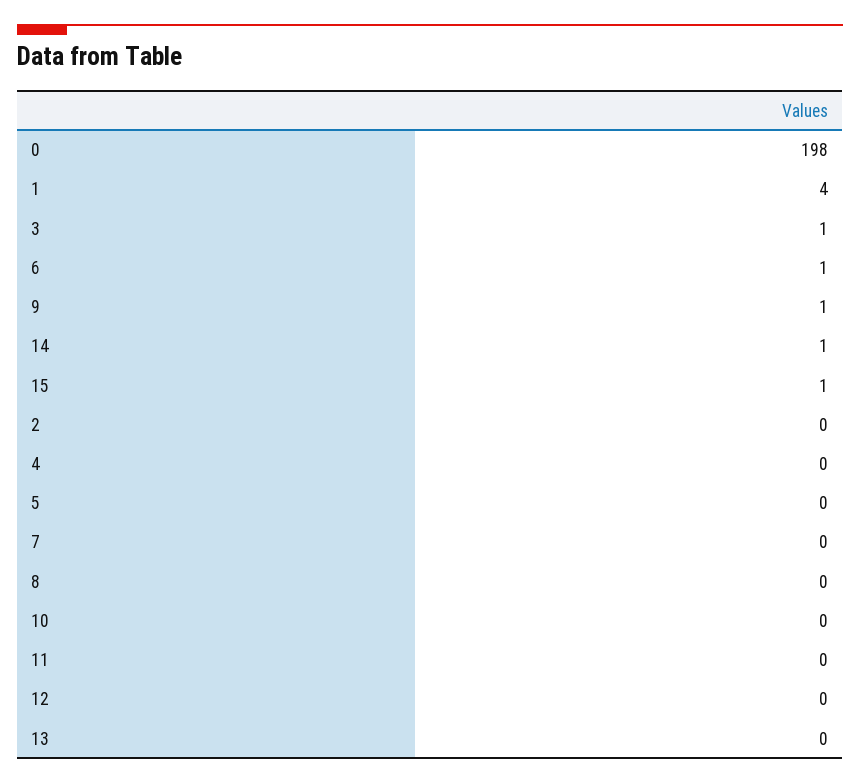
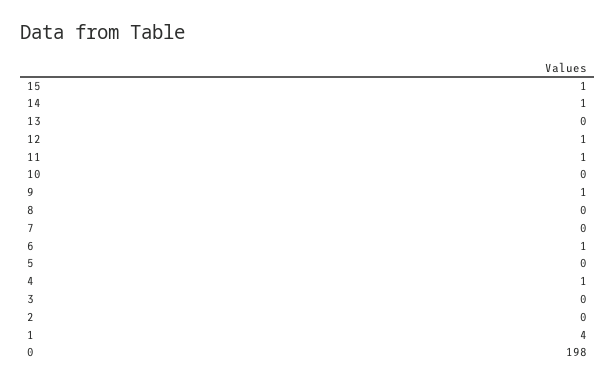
  {
    "0": 198,
    "1": 4,
-   "3": 1,
+   "3": 0,
    "6": 1,
    "9": 1,
    "14": 1,
    "15": 1,
    "2": 0,
-   "4": 0,
+   "4": 1,
    "5": 0,
    "7": 0,
    "8": 0,
    "10": 0,
-   "11": 0,
+   "11": 1,
-   "12": 0,
+   "12": 1,
    "13": 0
  }

